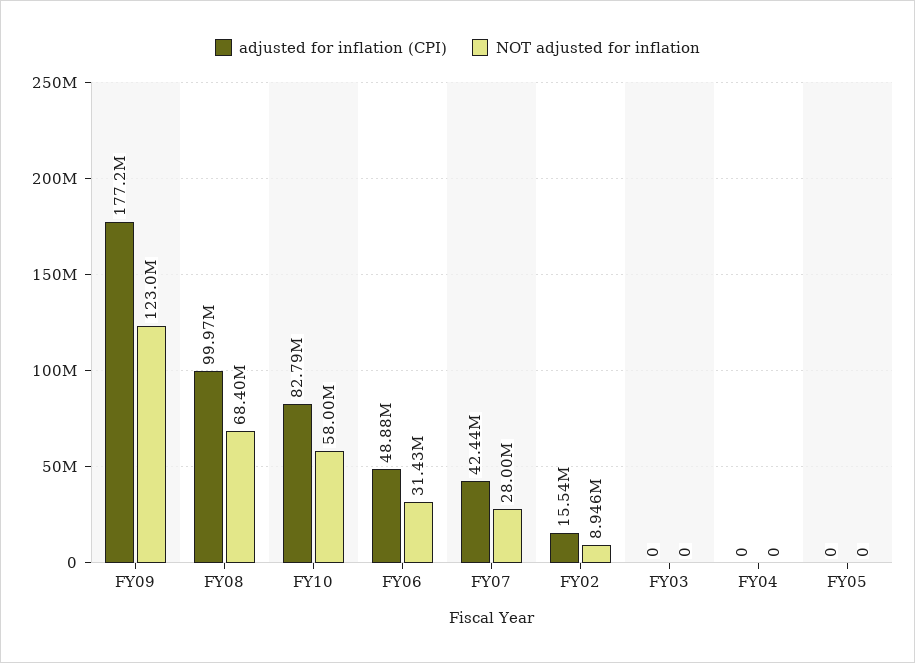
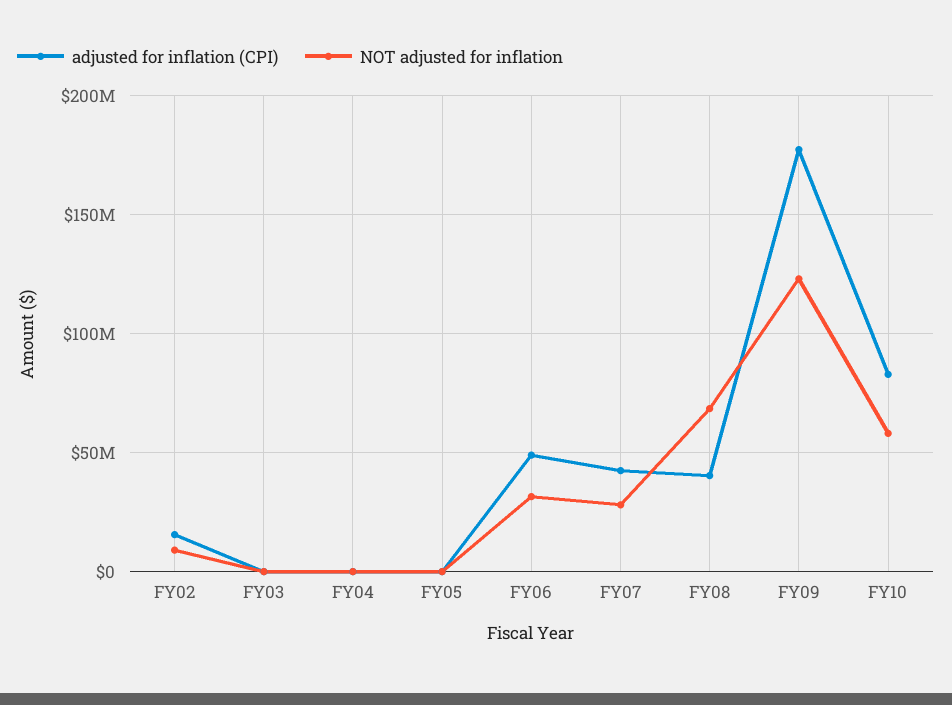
  {
    "adjusted for inflation (CPI)": {
      "FY09": 177200000,
-     "FY08": 99970000,
+     "FY08": 40000000,
      "FY10": 82790000,
      "FY06": 48880000,
      "FY07": 42440000,
      "FY02": 15540000,
      "FY03": 0,
      "FY04": 0,
      "FY05": 0
    },
    "NOT adjusted for inflation": {
      "FY09": 123000000,
      "FY08": 68400000,
      "FY10": 58000000,
      "FY06": 31430000,
      "FY07": 28000000,
      "FY02": 8946000,
      "FY03": 0,
      "FY04": 0,
      "FY05": 0
    }
  }

